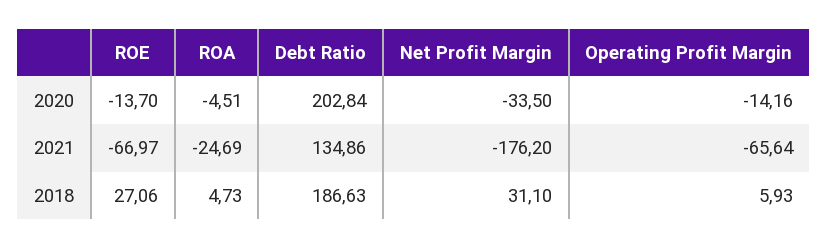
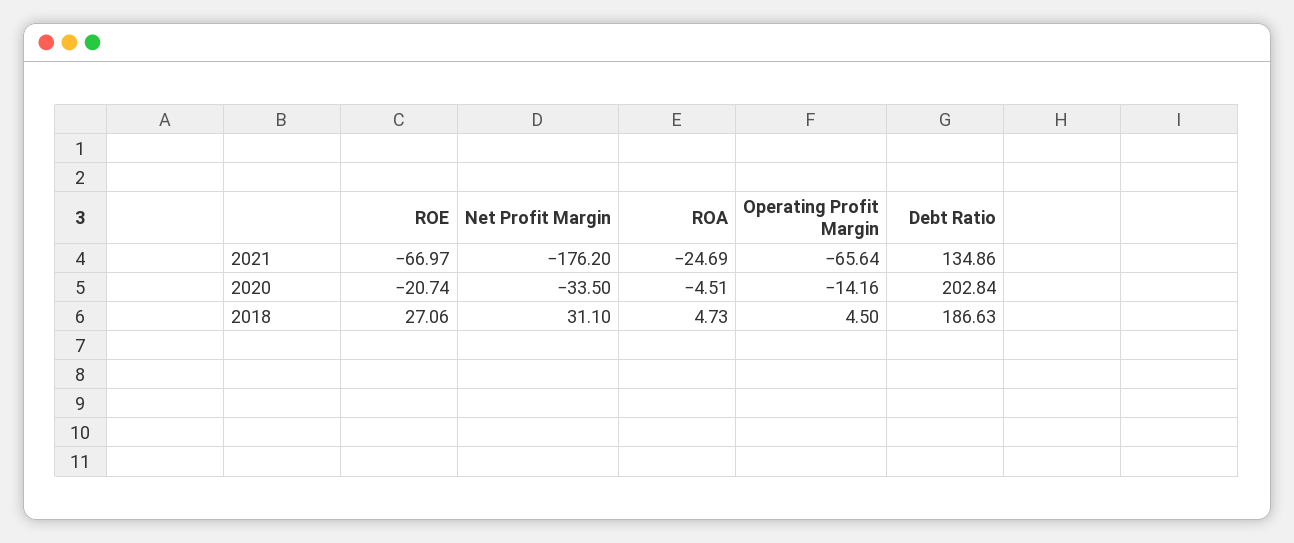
  {
    "ROE": {
-     "2020": -13.7,
+     "2020": -20.74,
      "2021": -66.97,
      "2018": 27.06
    },
    "ROA": {
      "2020": -4.51,
      "2021": -24.69,
      "2018": 4.73
    },
    "Debt Ratio": {
      "2020": 202.84,
      "2021": 134.86,
      "2018": 186.63
    },
    "Net Profit Margin": {
      "2020": -33.5,
      "2021": -176.2,
      "2018": 31.1
    },
    "Operating Profit Margin": {
      "2020": -14.16,
      "2021": -65.64,
-     "2018": 5.93
+     "2018": 4.5
    }
  }

